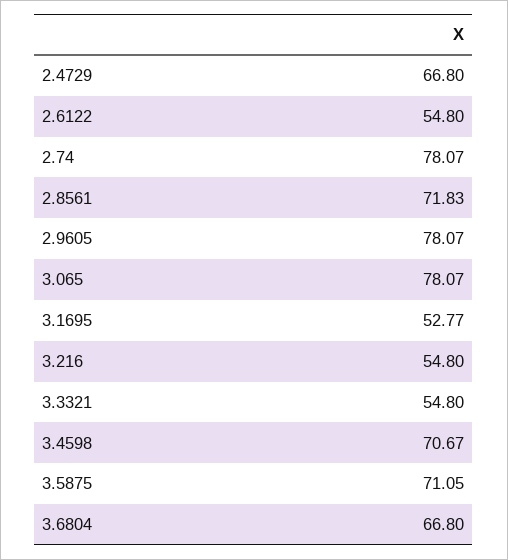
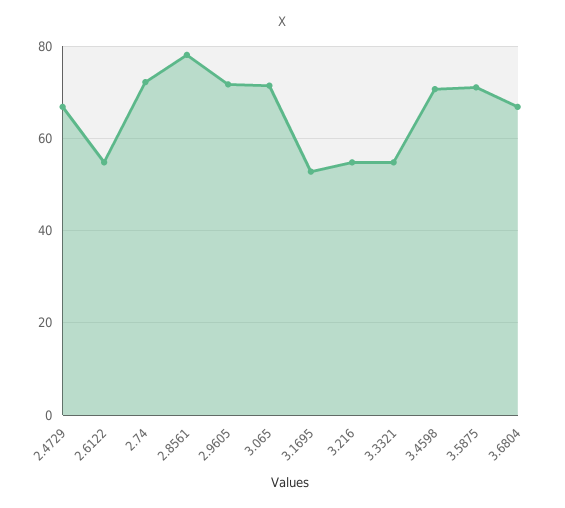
  {
    "2.4729": 66.8,
    "2.6122": 54.8,
-   "2.74": 78.07,
+   "2.74": 72,
-   "2.8561": 71.83,
+   "2.8561": 78,
-   "2.9605": 78.07,
+   "2.9605": 72,
-   "3.065": 78.07,
+   "3.065": 72,
    "3.1695": 52.77,
    "3.216": 54.8,
    "3.3321": 54.8,
    "3.4598": 70.67,
    "3.5875": 71.05,
    "3.6804": 66.8
  }

